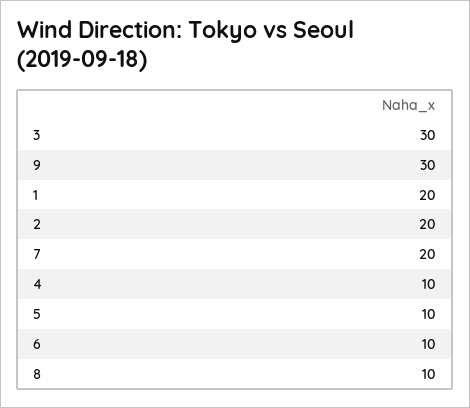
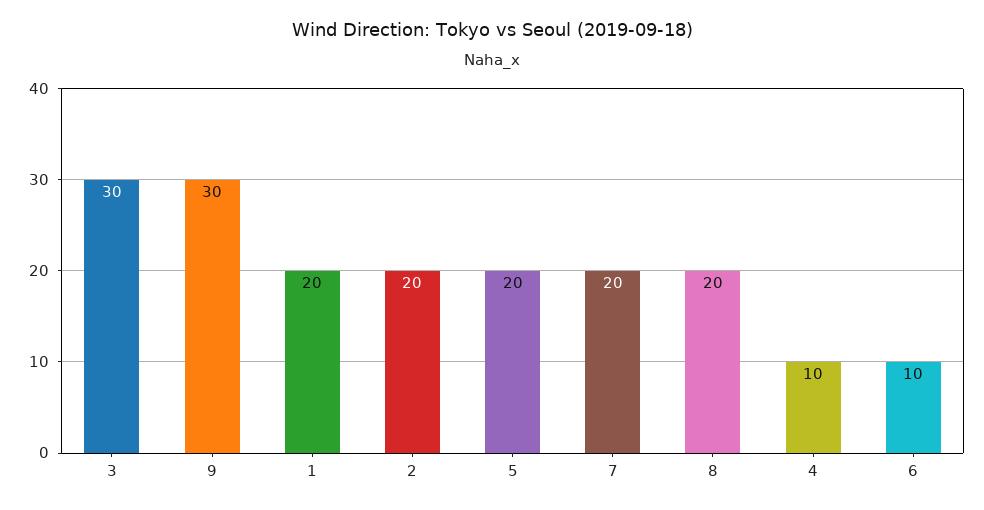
  {
    "3": 30,
    "9": 30,
    "1": 20,
    "2": 20,
    "7": 20,
    "4": 10,
-   "5": 10,
+   "5": 20,
    "6": 10,
-   "8": 10
+   "8": 20
  }

